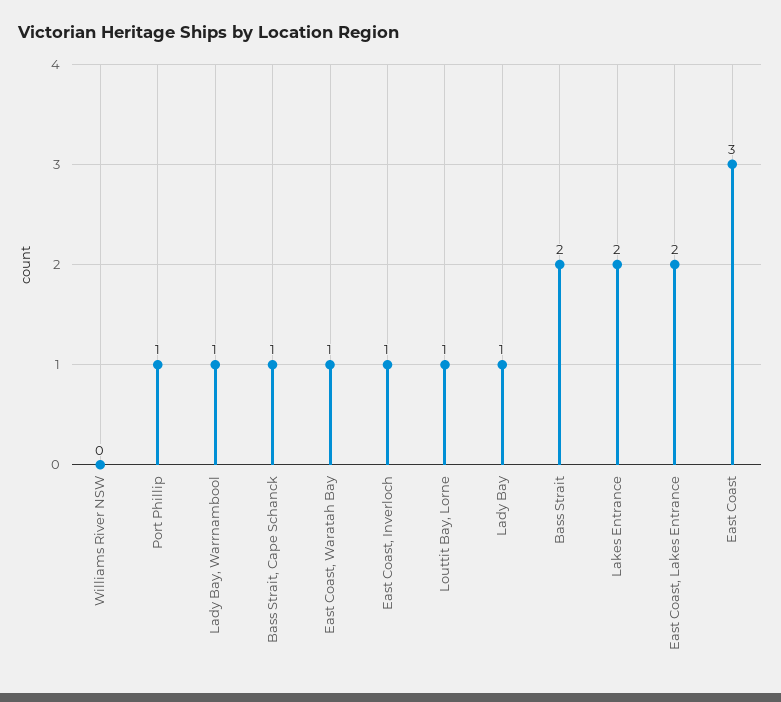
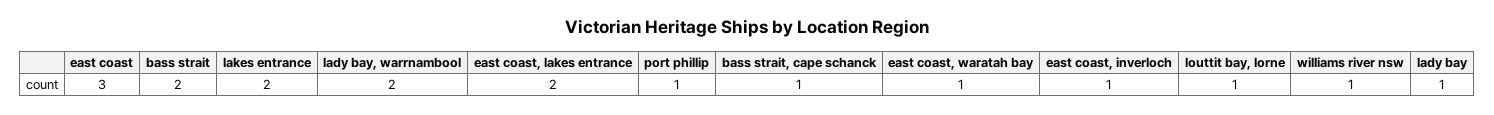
  {
-   "Williams River NSW": 0,
+   "Williams River NSW": 1,
    "Port Phillip": 1,
-   "Lady Bay, Warrnambool": 1,
+   "Lady Bay, Warrnambool": 2,
    "Bass Strait, Cape Schanck": 1,
    "East Coast, Waratah Bay": 1,
    "East Coast, Inverloch": 1,
    "Louttit Bay, Lorne": 1,
    "Lady Bay": 1,
    "Bass Strait": 2,
    "Lakes Entrance": 2,
    "East Coast, Lakes Entrance": 2,
    "East Coast": 3
  }

